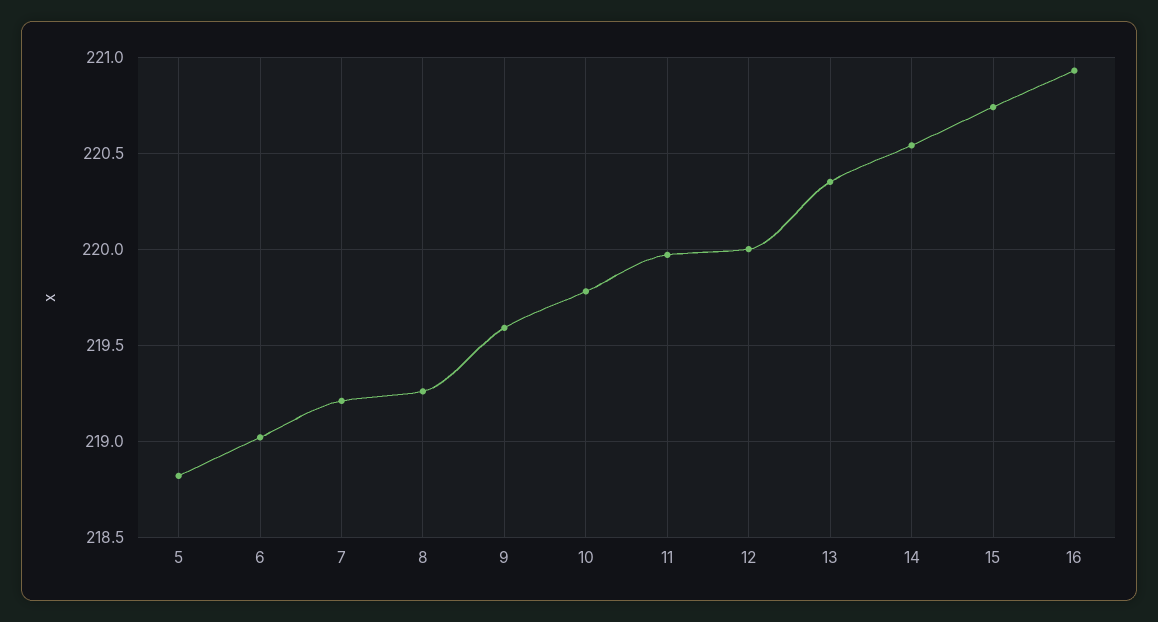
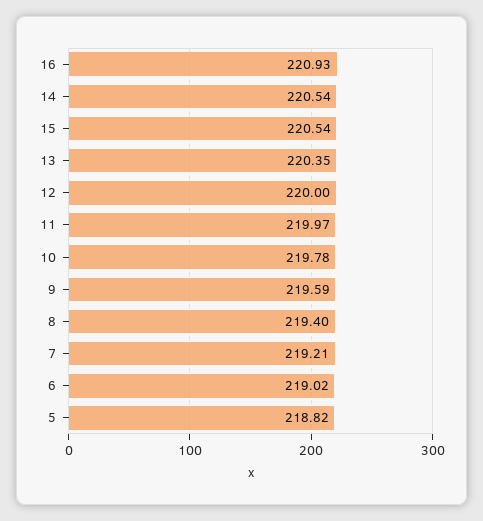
  {
    "5": 218.82,
    "6": 219.02,
    "7": 219.21,
-   "8": 219.25,
+   "8": 219.4,
    "9": 219.59,
    "10": 219.78,
    "11": 219.97,
    "12": 220,
    "13": 220.35,
    "14": 220.54,
-   "15": 220.75,
+   "15": 220.54,
    "16": 220.93
  }

